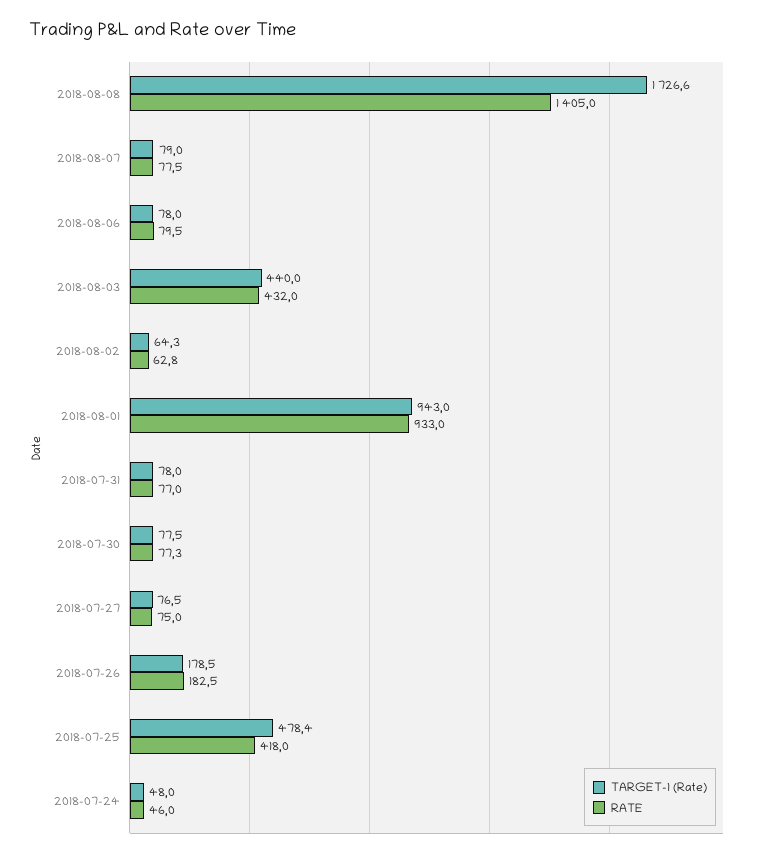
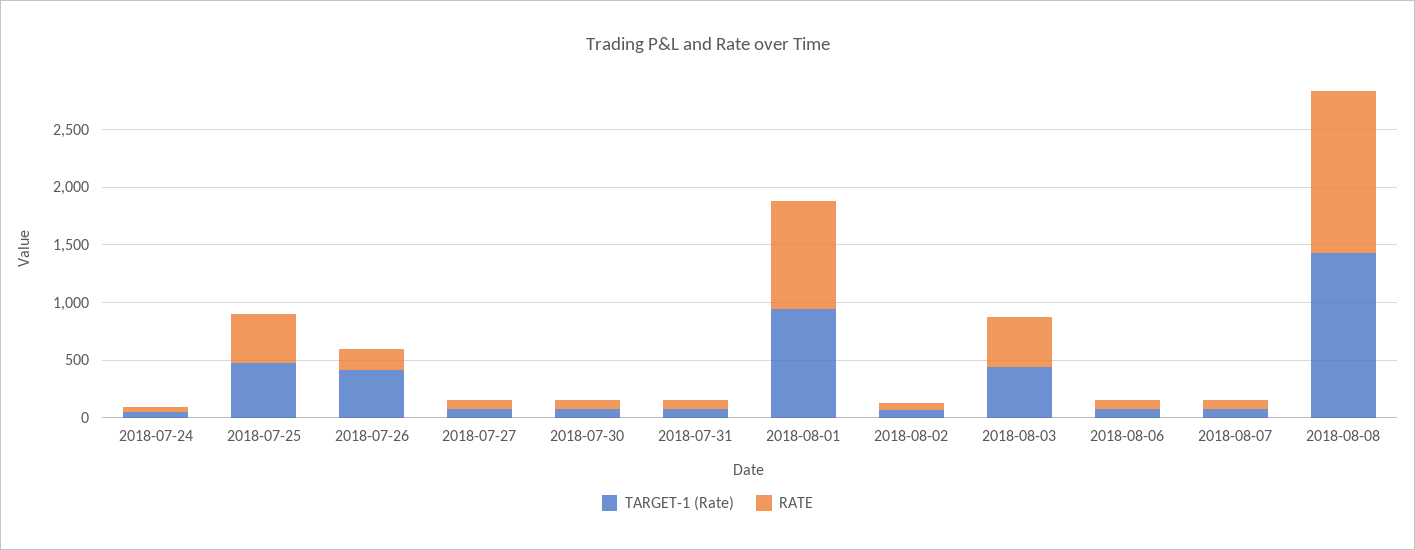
  {
    "TARGET-1 (Rate)": {
-     "2018-08-08": 1726.6,
+     "2018-08-08": 1400,
      "2018-08-07": 79,
      "2018-08-06": 78,
      "2018-08-03": 440,
      "2018-08-02": 64.3,
      "2018-08-01": 943,
      "2018-07-31": 78,
      "2018-07-30": 77.5,
      "2018-07-27": 76.5,
-     "2018-07-26": 178.5,
+     "2018-07-26": 400,
      "2018-07-25": 478.4,
      "2018-07-24": 48
    },
    "RATE": {
      "2018-08-08": 1405,
      "2018-08-07": 77.5,
      "2018-08-06": 79.5,
      "2018-08-03": 432,
      "2018-08-02": 62.8,
      "2018-08-01": 933,
      "2018-07-31": 77,
      "2018-07-30": 77.3,
      "2018-07-27": 75,
      "2018-07-26": 182.5,
      "2018-07-25": 418,
      "2018-07-24": 46
    }
  }

